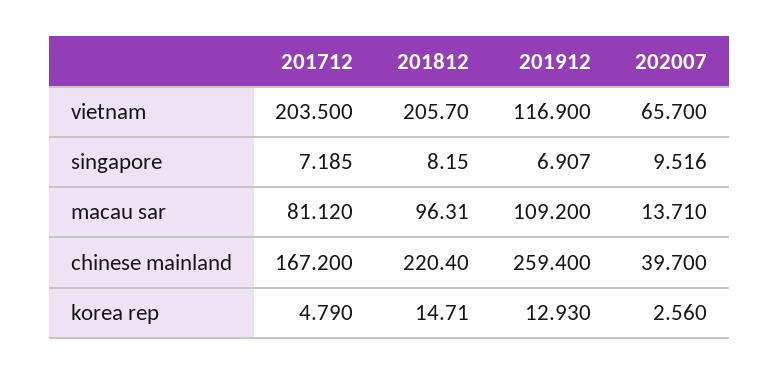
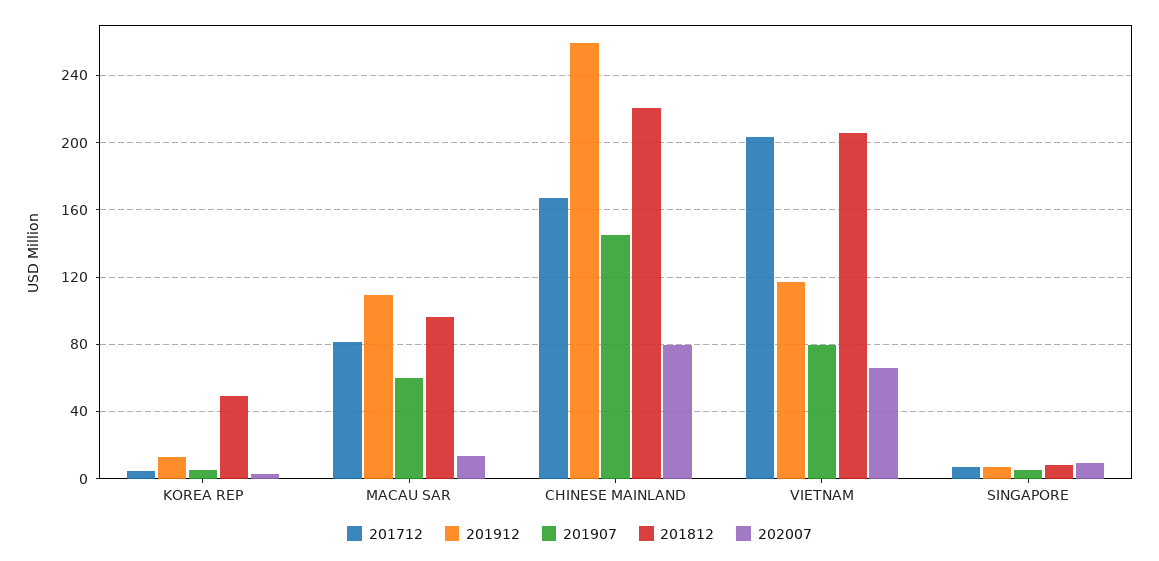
  {
    "201712": {
      "vietnam": 203.5,
      "singapore": 7.185,
      "macau sar": 81.12,
      "chinese mainland": 167.2,
      "korea rep": 4.79
    },
    "201812": {
      "vietnam": 205.7,
      "singapore": 8.15,
      "macau sar": 96.31,
      "chinese mainland": 220.4,
-     "korea rep": 14.71
+     "korea rep": 50
    },
    "201912": {
      "vietnam": 116.9,
      "singapore": 6.907,
      "macau sar": 109.2,
      "chinese mainland": 259.4,
      "korea rep": 12.93
    },
    "202007": {
      "vietnam": 65.7,
      "singapore": 9.516,
      "macau sar": 13.71,
-     "chinese mainland": 39.7,
+     "chinese mainland": 80,
      "korea rep": 2.56
-   }
+   },
+   "201907": {
+     "korea rep": 5,
+     "macau sar": 60,
+     "chinese mainland": 145,
+     "vietnam": 80,
+     "singapore": 5
+   }
  }

